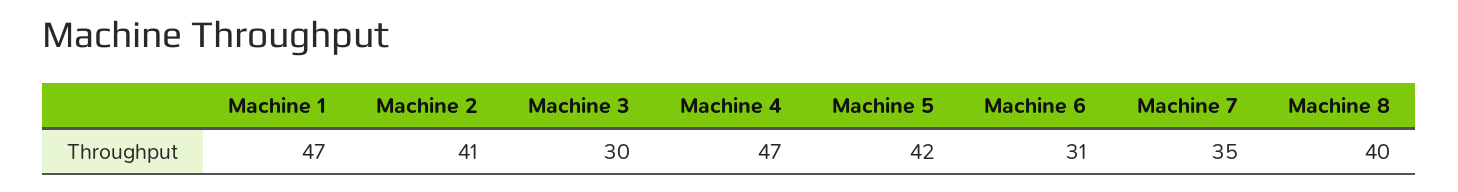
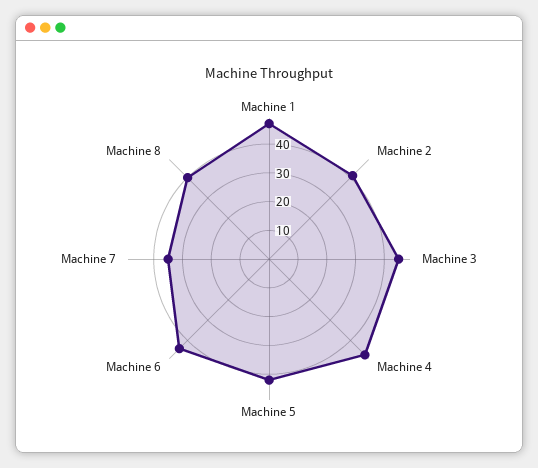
  {
    "Machine 1": 47,
    "Machine 2": 41,
-   "Machine 3": 30,
+   "Machine 3": 45,
    "Machine 4": 47,
    "Machine 5": 42,
-   "Machine 6": 31,
+   "Machine 6": 45,
    "Machine 7": 35,
    "Machine 8": 40
  }

